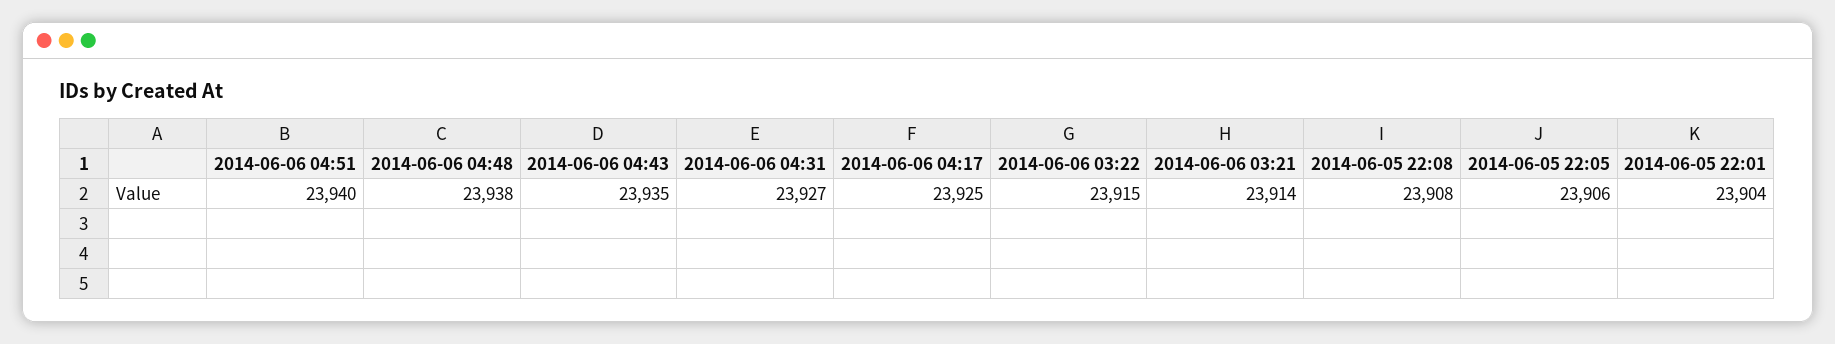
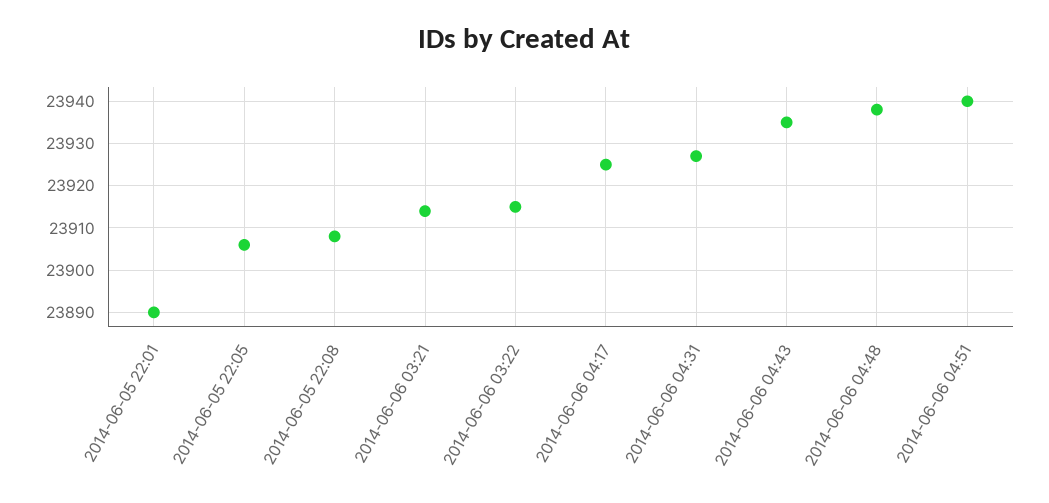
  {
    "2014-06-06 04:51": 23940,
    "2014-06-06 04:48": 23938,
    "2014-06-06 04:43": 23935,
    "2014-06-06 04:31": 23927,
    "2014-06-06 04:17": 23925,
    "2014-06-06 03:22": 23915,
    "2014-06-06 03:21": 23914,
    "2014-06-05 22:08": 23908,
    "2014-06-05 22:05": 23906,
-   "2014-06-05 22:01": 23904
+   "2014-06-05 22:01": 23890
  }

